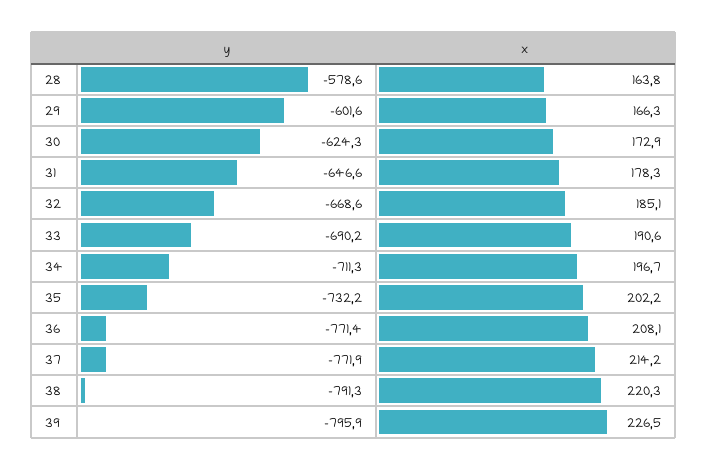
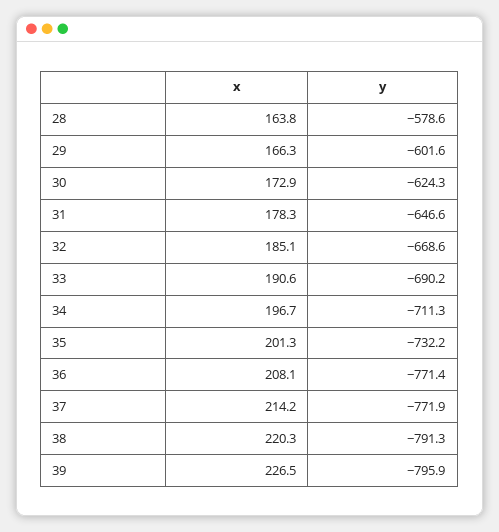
  {
    "y": {
      "28": -578.6,
      "29": -601.6,
      "30": -624.3,
      "31": -646.6,
      "32": -668.6,
      "33": -690.2,
      "34": -711.3,
      "35": -732.2,
      "36": -771.4,
      "37": -771.9,
      "38": -791.3,
      "39": -795.9
    },
    "x": {
      "28": 163.8,
      "29": 166.3,
      "30": 172.9,
      "31": 178.3,
      "32": 185.1,
      "33": 190.6,
      "34": 196.7,
-     "35": 202.2,
+     "35": 201.3,
      "36": 208.1,
      "37": 214.2,
      "38": 220.3,
      "39": 226.5
    }
  }

